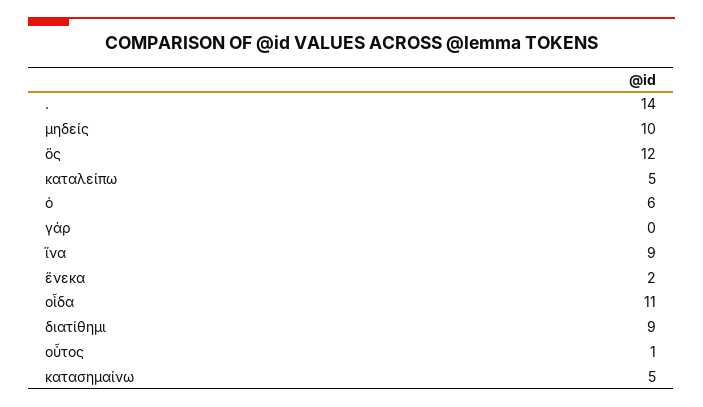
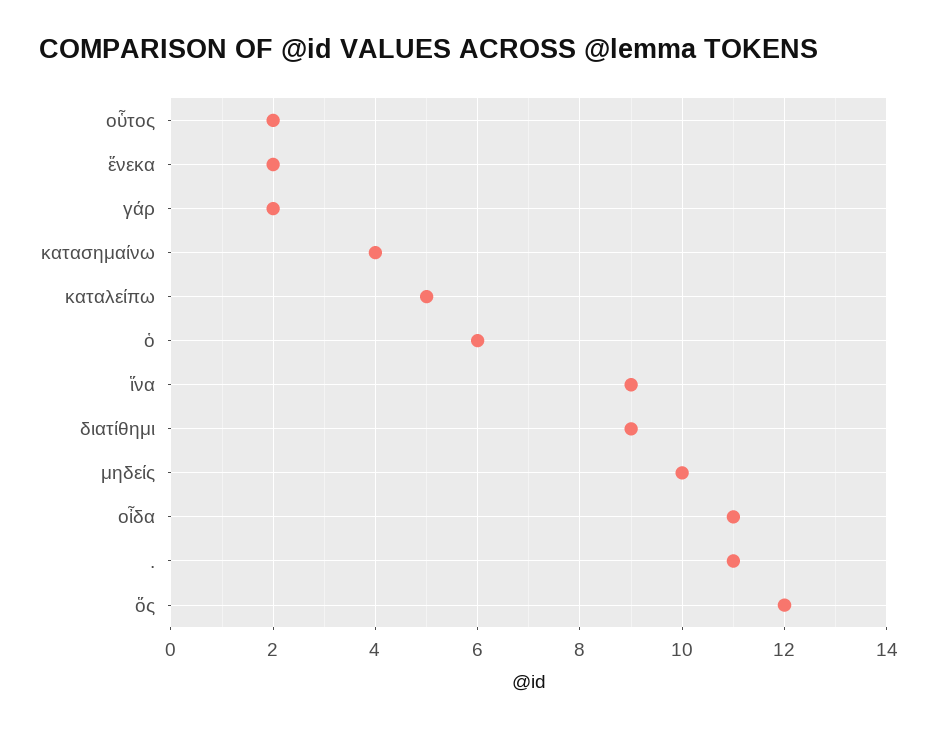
  {
-   ".": 14,
+   ".": 11,
    "μηδείς": 10,
    "ὅς": 12,
    "καταλείπω": 5,
    "ὁ": 6,
-   "γάρ": 0,
+   "γάρ": 2,
    "ἵνα": 9,
    "ἕνεκα": 2,
    "οἶδα": 11,
    "διατίθημι": 9,
-   "οὗτος": 1,
+   "οὗτος": 2,
-   "κατασημαίνω": 5
+   "κατασημαίνω": 4
  }

